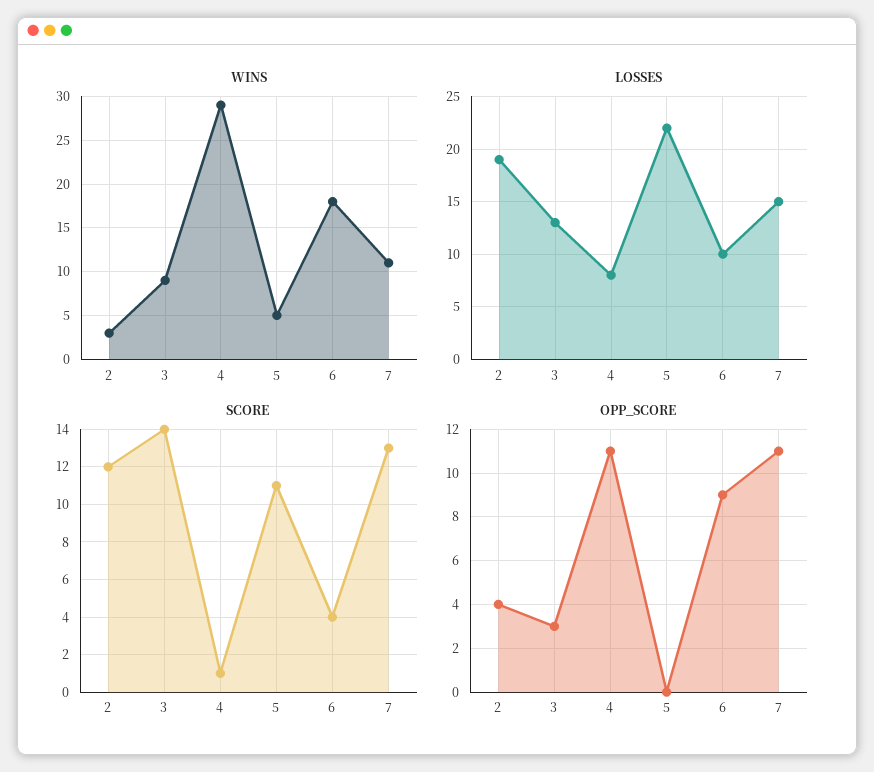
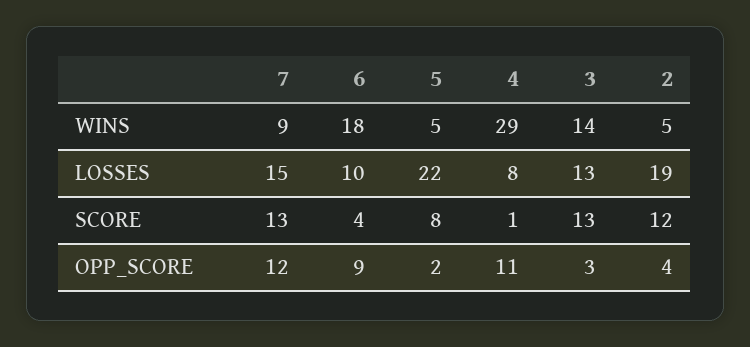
  {
    "WINS": {
-     "2": 3,
+     "2": 5,
-     "3": 9,
+     "3": 14,
      "4": 29,
      "5": 5,
      "6": 18,
-     "7": 11
+     "7": 9
    },
    "LOSSES": {
      "2": 19,
      "3": 13,
      "4": 8,
      "5": 22,
      "6": 10,
      "7": 15
    },
    "SCORE": {
      "2": 12,
-     "3": 14,
+     "3": 13,
      "4": 1,
-     "5": 11,
+     "5": 8,
      "6": 4,
      "7": 13
    },
    "OPP_SCORE": {
      "2": 4,
      "3": 3,
      "4": 11,
-     "5": 0,
+     "5": 2,
      "6": 9,
-     "7": 11
+     "7": 12
    }
  }

